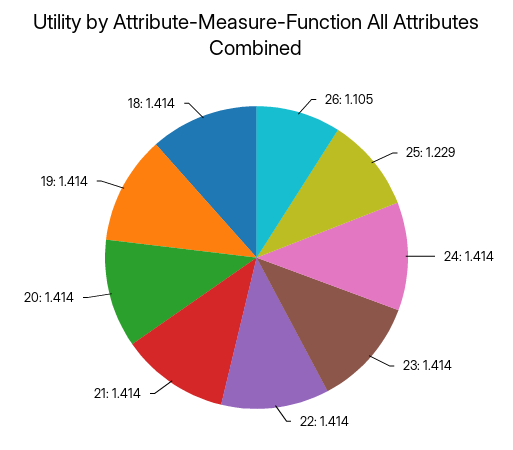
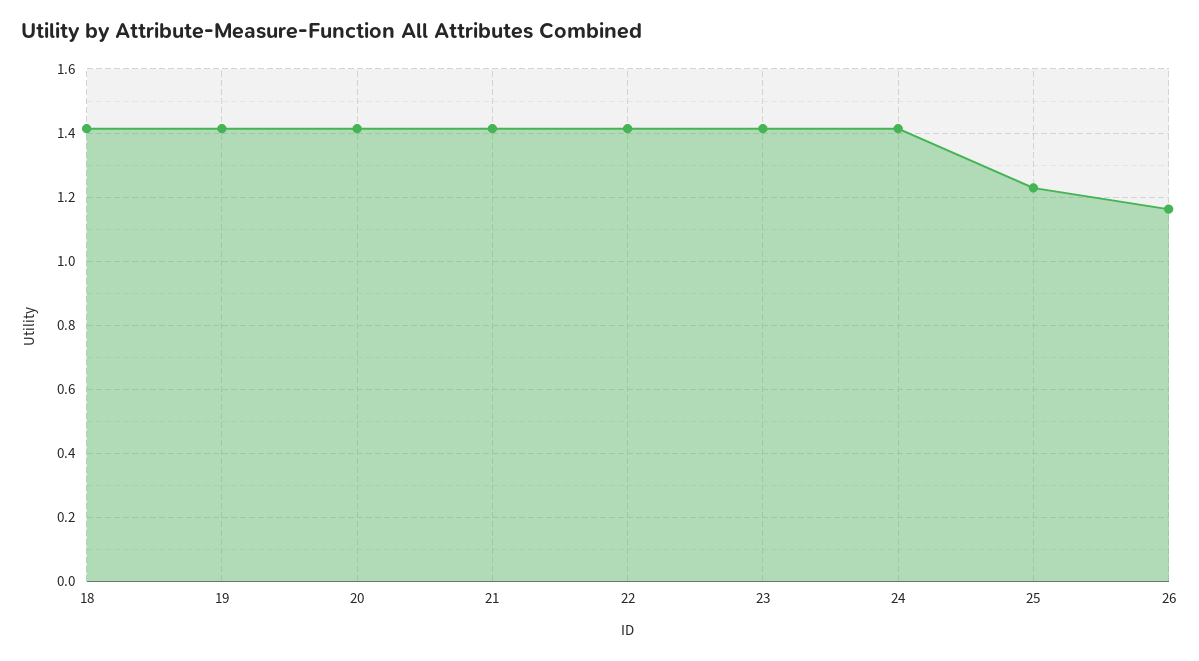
  {
-   "26": 1.105,
+   "26": 1.16,
    "25": 1.229,
    "24": 1.414,
    "23": 1.414,
    "22": 1.414,
    "21": 1.414,
    "20": 1.414,
    "19": 1.414,
    "18": 1.414
  }

